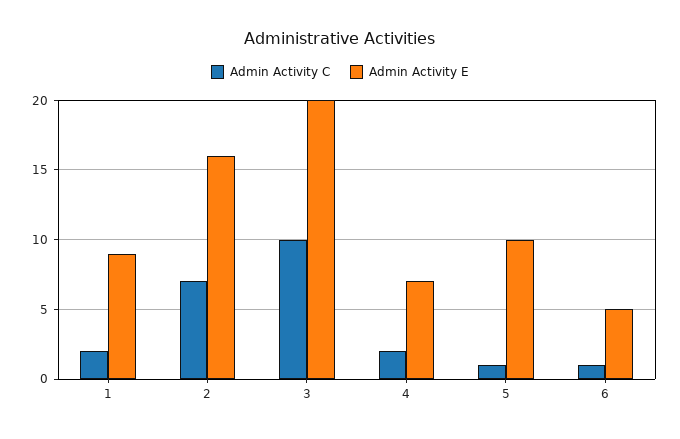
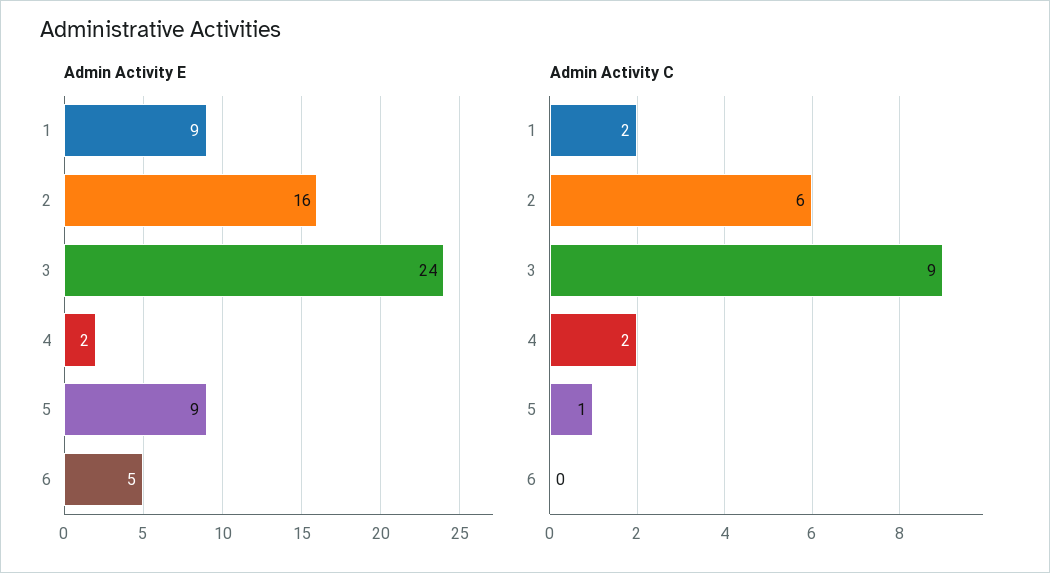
  {
    "Admin Activity C": {
      "1": 2,
-     "2": 7,
+     "2": 6,
-     "3": 10,
+     "3": 9,
      "4": 2,
      "5": 1,
-     "6": 1
+     "6": 0
    },
    "Admin Activity E": {
      "1": 9,
      "2": 16,
-     "3": 20,
+     "3": 24,
-     "4": 7,
+     "4": 2,
-     "5": 10,
+     "5": 9,
      "6": 5
    }
  }

